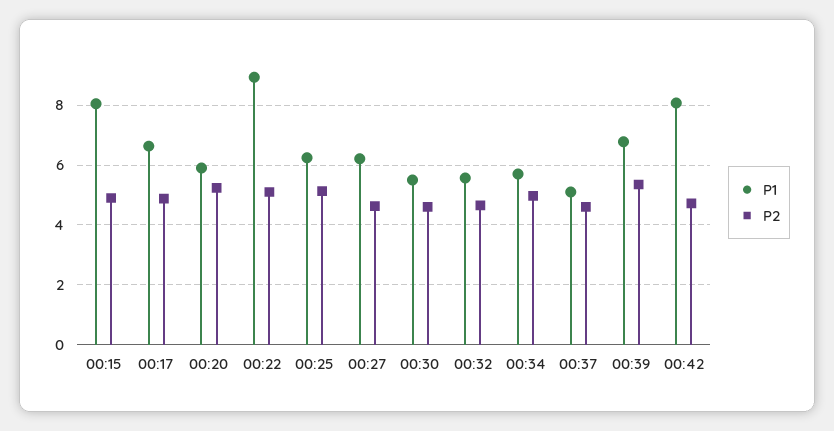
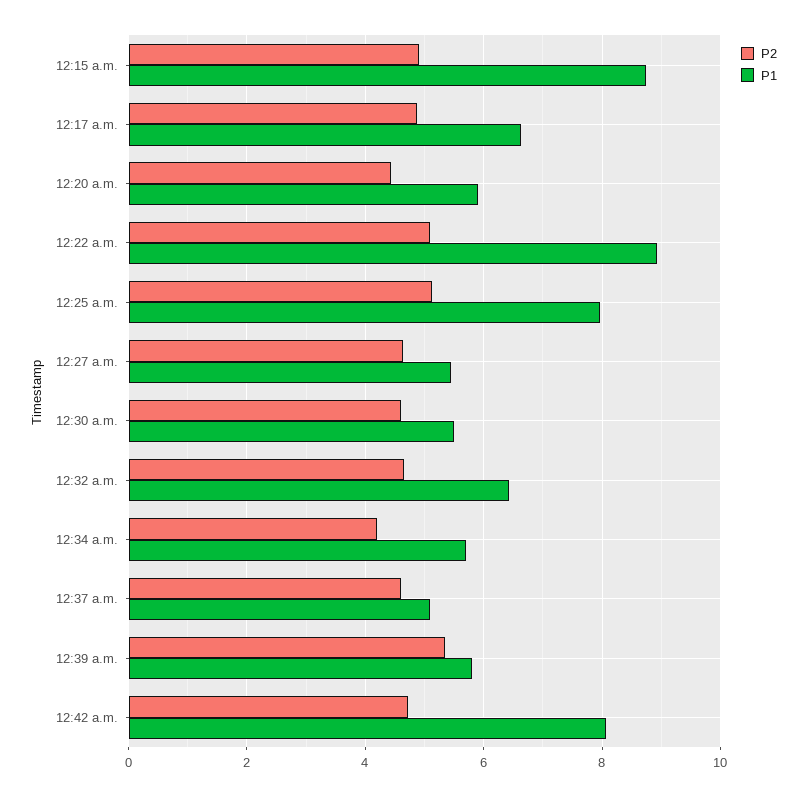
  {
    "P1": {
-     "00:15": 8,
+     "00:15": 8.8,
      "00:17": 6.6,
      "00:20": 6,
      "00:22": 9,
-     "00:25": 6.25,
+     "00:25": 8,
-     "00:27": 6.25,
+     "00:27": 5.4,
      "00:30": 5.6,
-     "00:32": 5.5,
+     "00:32": 6.4,
      "00:34": 5.8,
      "00:37": 5.2,
-     "00:39": 6.75,
+     "00:39": 5.8,
      "00:42": 8
    },
    "P2": {
      "00:15": 5,
      "00:17": 4.8,
-     "00:20": 5.25,
+     "00:20": 4.4,
      "00:22": 5.2,
      "00:25": 5.2,
      "00:27": 4.6,
      "00:30": 4.6,
      "00:32": 4.6,
-     "00:34": 5,
+     "00:34": 4.2,
      "00:37": 4.6,
      "00:39": 5.4,
      "00:42": 4.8
    }
  }

